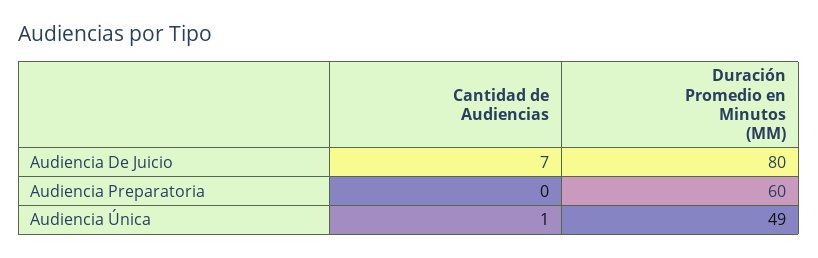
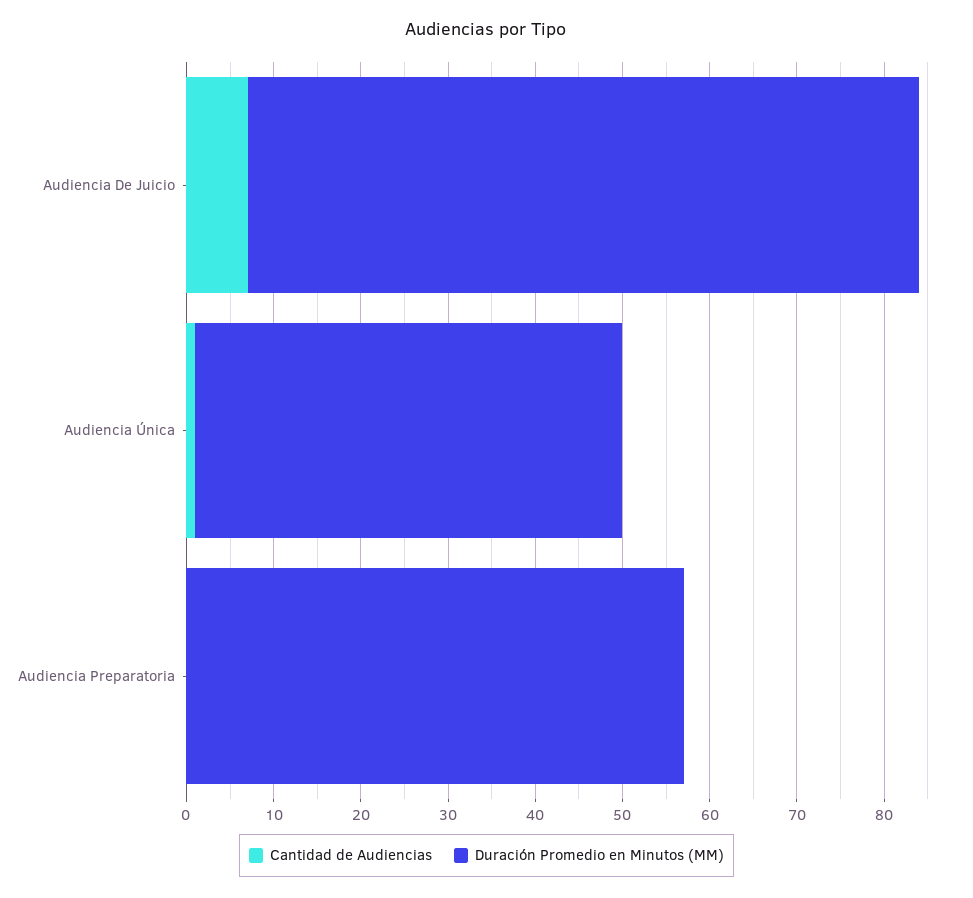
  {
    "Cantidad de Audiencias": {
      "Audiencia De Juicio": 7,
      "Audiencia Preparatoria": 0,
      "Audiencia Única": 1
    },
    "Duración Promedio en Minutos (MM)": {
-     "Audiencia De Juicio": 80,
+     "Audiencia De Juicio": 77,
-     "Audiencia Preparatoria": 60,
+     "Audiencia Preparatoria": 57,
      "Audiencia Única": 49
    }
  }

